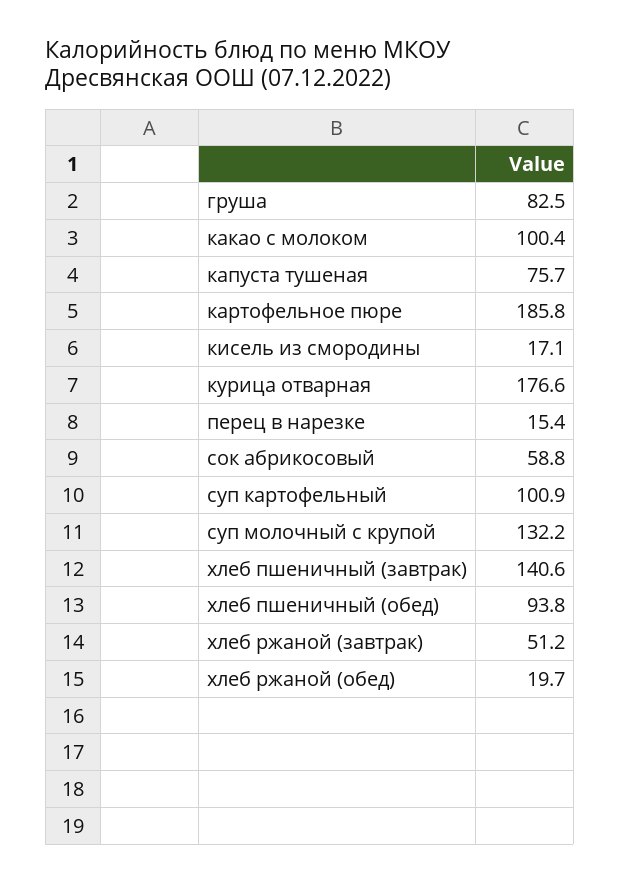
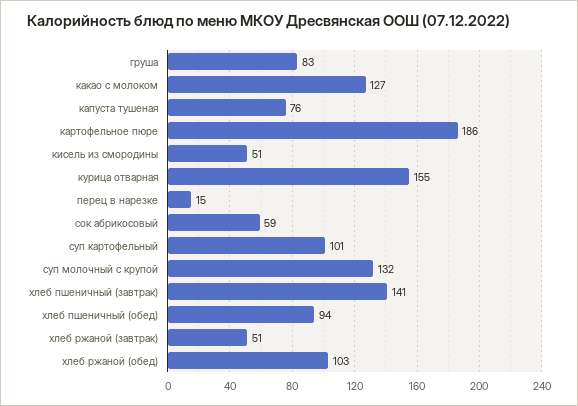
  {
    "груша": 82.5,
-   "какао с молоком": 100.4,
+   "какао с молоком": 127,
    "капуста тушеная": 75.7,
    "картофельное пюре": 185.8,
-   "кисель из смородины": 17.1,
+   "кисель из смородины": 51,
-   "курица отварная": 176.6,
+   "курица отварная": 155,
    "перец в нарезке": 15.4,
    "сок абрикосовый": 58.8,
    "суп картофельный": 100.9,
    "суп молочный с крупой": 132.2,
    "хлеб пшеничный (завтрак)": 140.6,
    "хлеб пшеничный (обед)": 93.8,
    "хлеб ржаной (завтрак)": 51.2,
-   "хлеб ржаной (обед)": 19.7
+   "хлеб ржаной (обед)": 103
  }

